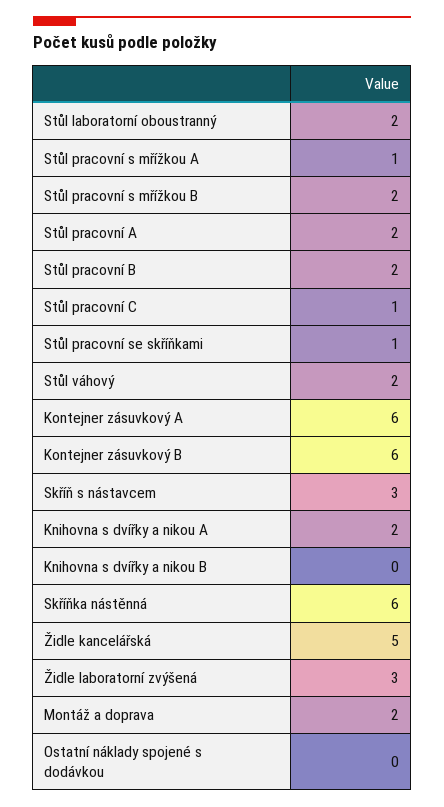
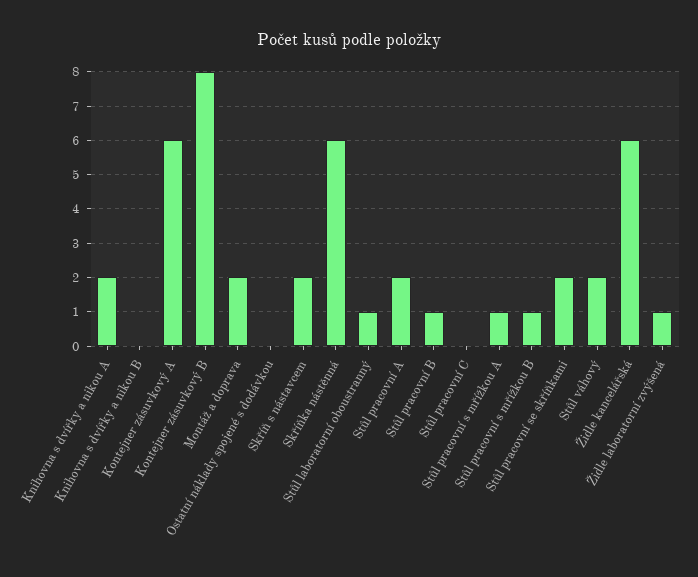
  {
-   "Stůl laboratorní oboustranný": 2,
+   "Stůl laboratorní oboustranný": 1,
    "Stůl pracovní s mřížkou A": 1,
-   "Stůl pracovní s mřížkou B": 2,
+   "Stůl pracovní s mřížkou B": 1,
    "Stůl pracovní A": 2,
-   "Stůl pracovní B": 2,
+   "Stůl pracovní B": 1,
-   "Stůl pracovní C": 1,
+   "Stůl pracovní C": 0,
-   "Stůl pracovní se skříňkami": 1,
+   "Stůl pracovní se skříňkami": 2,
    "Stůl váhový": 2,
    "Kontejner zásuvkový A": 6,
-   "Kontejner zásuvkový B": 6,
+   "Kontejner zásuvkový B": 8,
-   "Skříň s nástavcem": 3,
+   "Skříň s nástavcem": 2,
    "Knihovna s dvířky a nikou A": 2,
    "Knihovna s dvířky a nikou B": 0,
    "Skříňka nástěnná": 6,
-   "Židle kancelářská": 5,
+   "Židle kancelářská": 6,
-   "Židle laboratorní zvýšená": 3,
+   "Židle laboratorní zvýšená": 1,
    "Montáž a doprava": 2,
    "Ostatní náklady spojené s dodávkou": 0
  }

